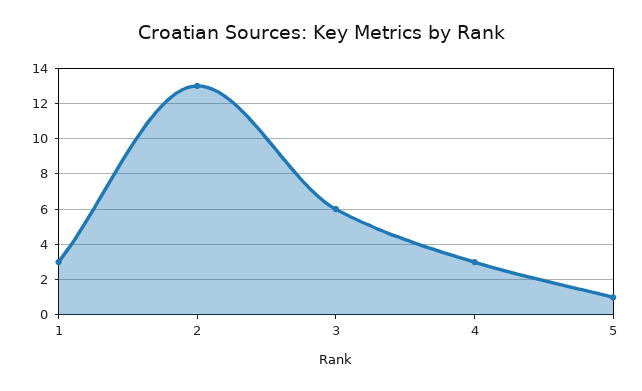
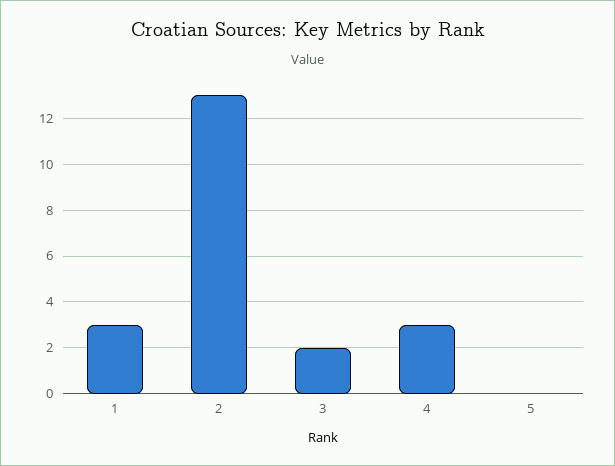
  {
    "1": 3,
    "2": 13,
-   "3": 6,
+   "3": 2,
    "4": 3,
-   "5": 1
+   "5": 0
  }

